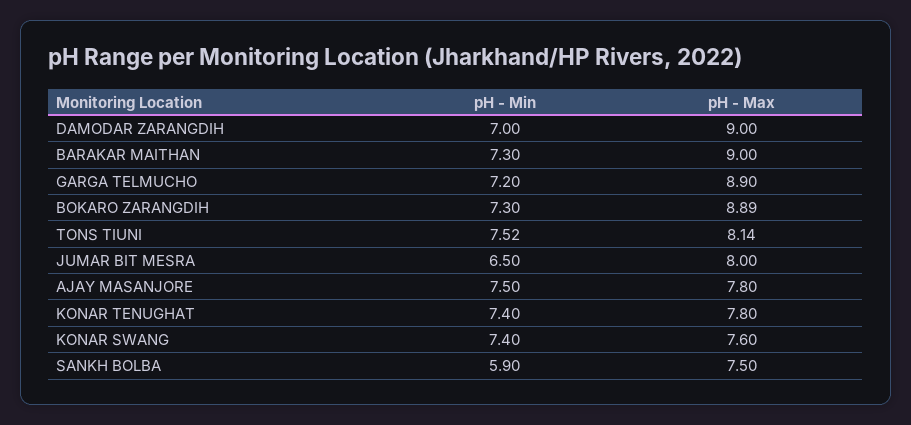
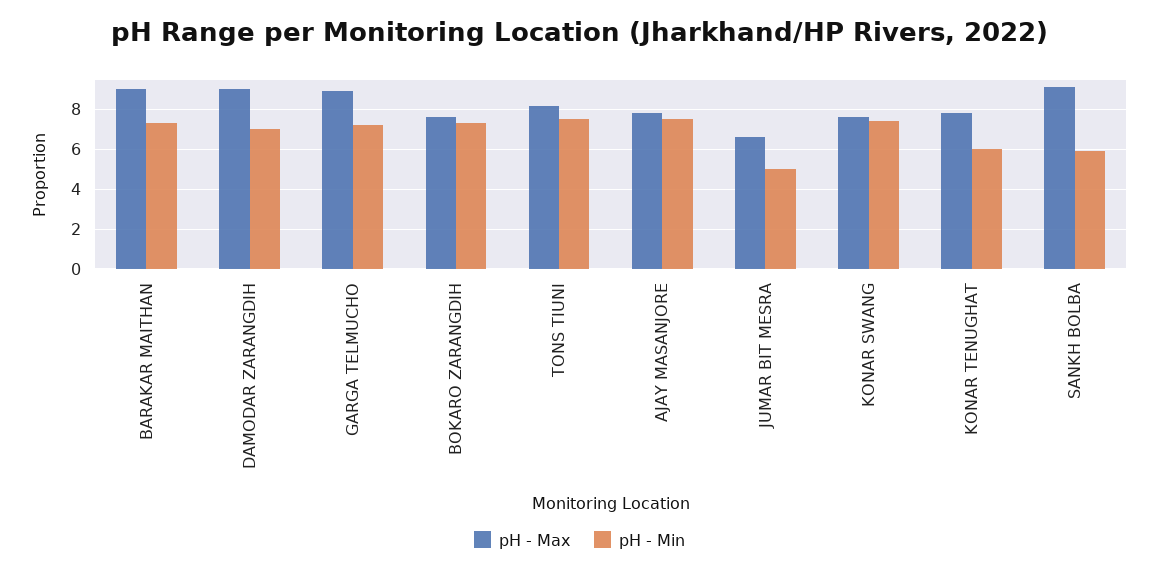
  {
    "pH - Min": {
      "DAMODAR ZARANGDIH": 7,
      "BARAKAR MAITHAN": 7.3,
      "GARGA TELMUCHO": 7.2,
      "BOKARO ZARANGDIH": 7.3,
      "TONS TIUNI": 7.52,
-     "JUMAR BIT MESRA": 6.5,
+     "JUMAR BIT MESRA": 5,
      "AJAY MASANJORE": 7.5,
-     "KONAR TENUGHAT": 7.4,
+     "KONAR TENUGHAT": 6,
      "KONAR SWANG": 7.4,
      "SANKH BOLBA": 5.9
    },
    "pH - Max": {
      "DAMODAR ZARANGDIH": 9,
      "BARAKAR MAITHAN": 9,
      "GARGA TELMUCHO": 8.9,
-     "BOKARO ZARANGDIH": 8.89,
+     "BOKARO ZARANGDIH": 7.5,
      "TONS TIUNI": 8.14,
-     "JUMAR BIT MESRA": 8,
+     "JUMAR BIT MESRA": 6.5,
      "AJAY MASANJORE": 7.8,
      "KONAR TENUGHAT": 7.8,
      "KONAR SWANG": 7.6,
-     "SANKH BOLBA": 7.5
+     "SANKH BOLBA": 9
    }
  }

